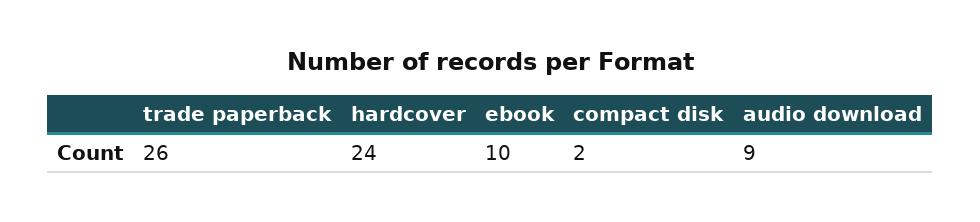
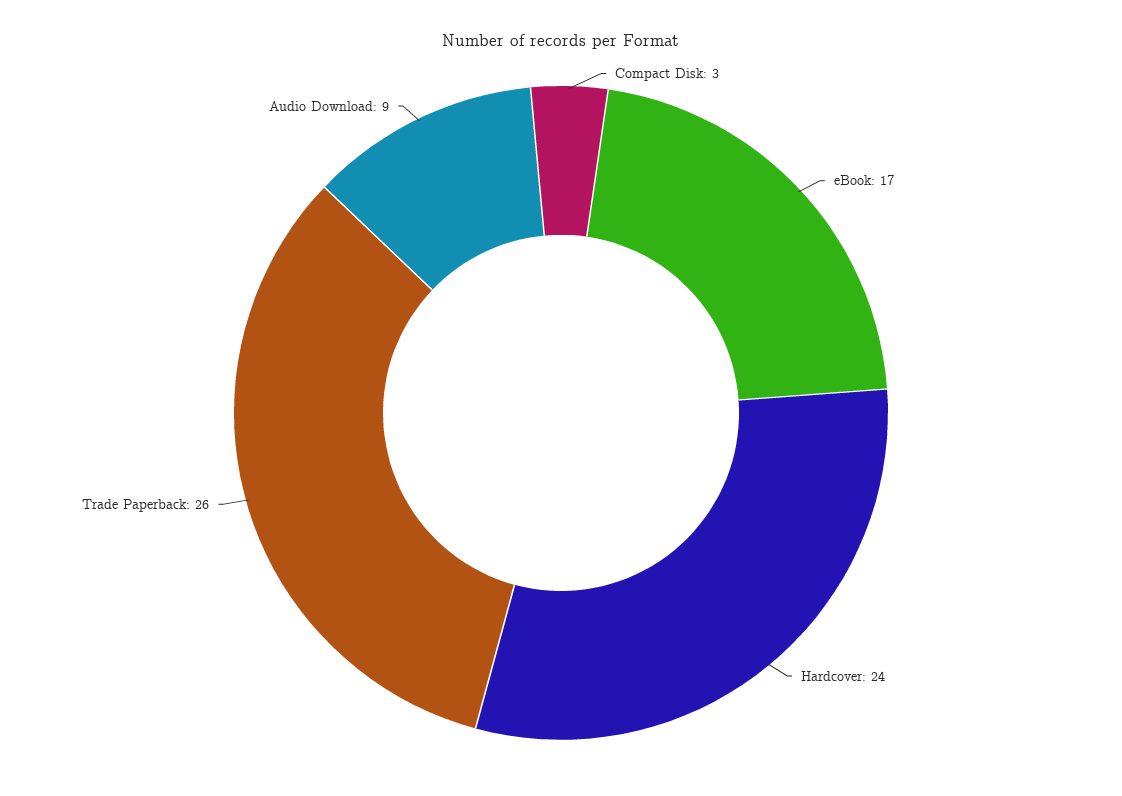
  {
    "trade paperback": 26,
    "hardcover": 24,
-   "ebook": 10,
+   "ebook": 17,
-   "compact disk": 2,
+   "compact disk": 3,
    "audio download": 9
  }

